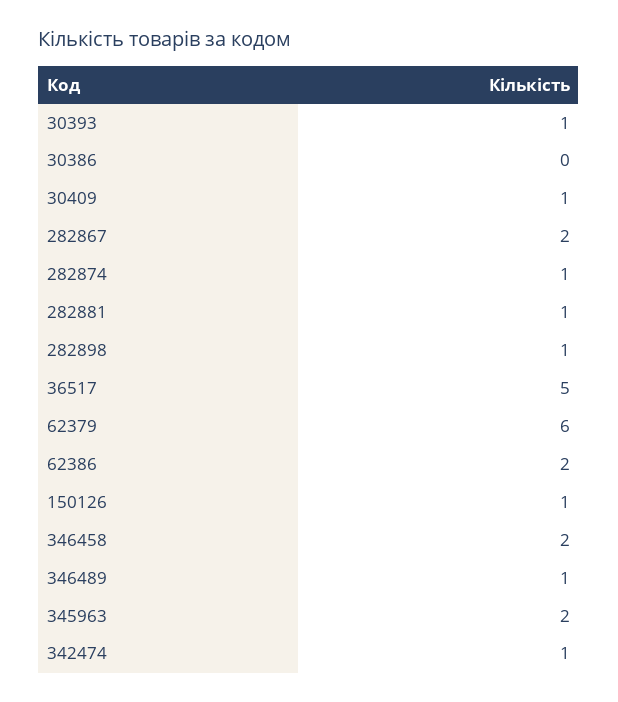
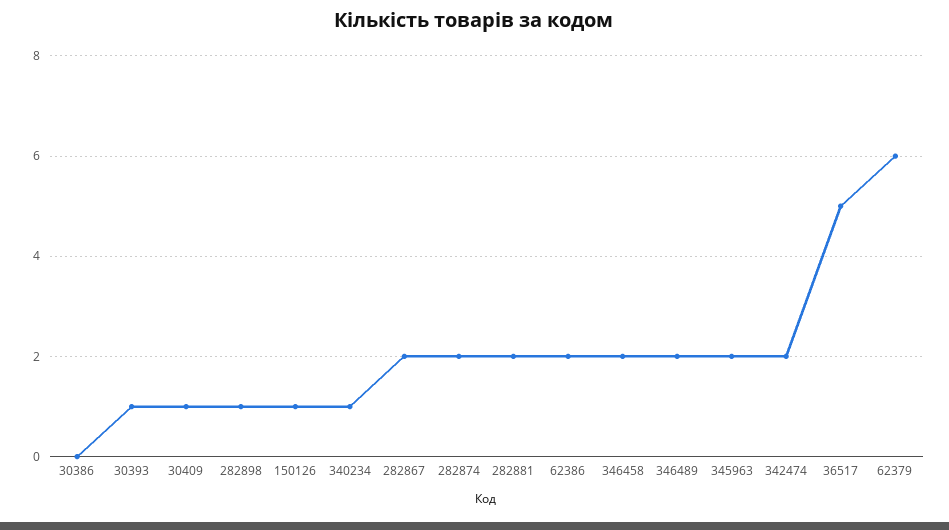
  {
    "30393": 1,
    "30386": 0,
    "30409": 1,
    "282867": 2,
-   "282874": 1,
+   "282874": 2,
-   "282881": 1,
+   "282881": 2,
    "282898": 1,
    "36517": 5,
    "62379": 6,
    "62386": 2,
    "150126": 1,
    "346458": 2,
-   "346489": 1,
+   "346489": 2,
    "345963": 2,
-   "342474": 1
+   "342474": 2,
+   "340234": 1
  }

